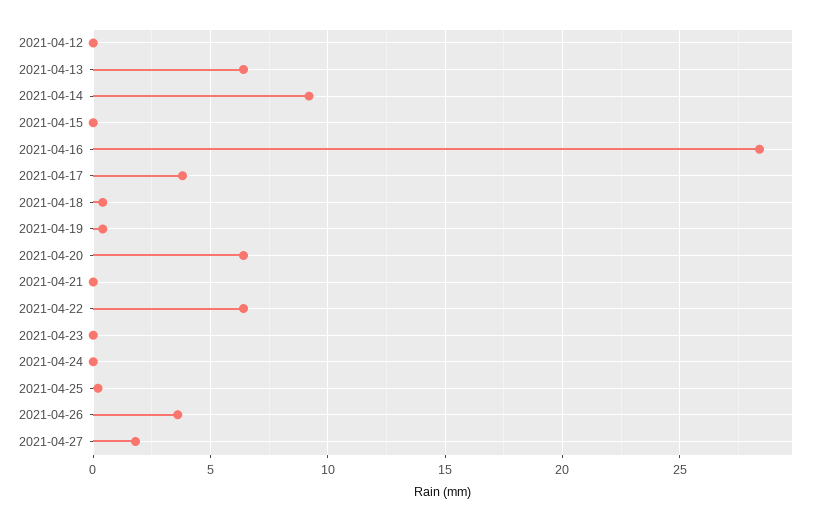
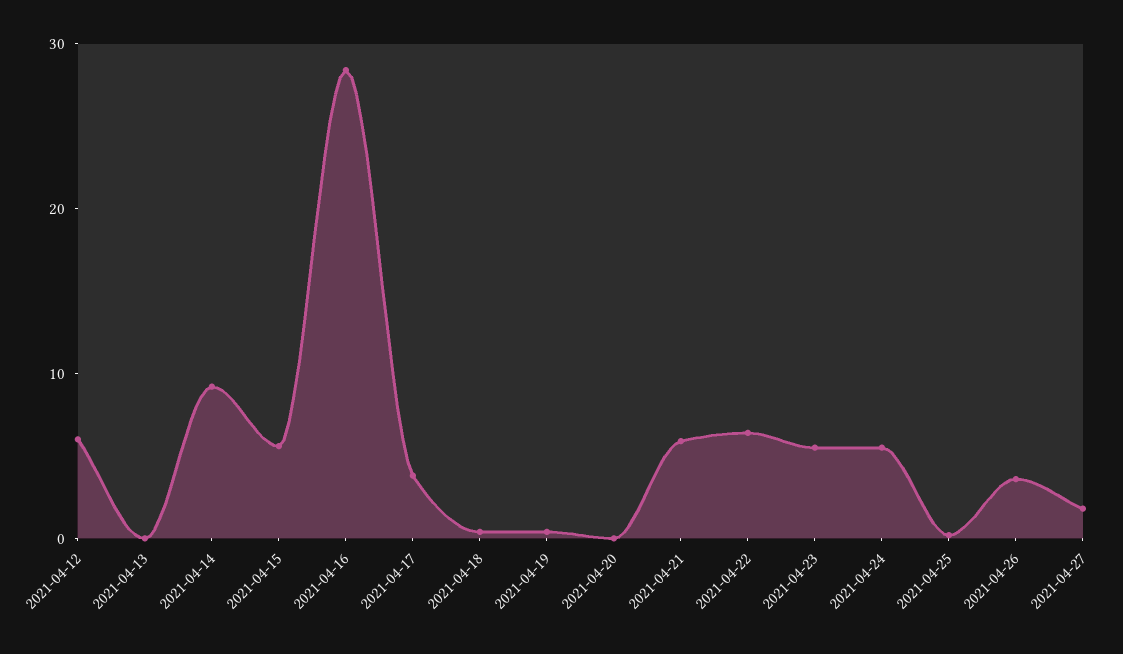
  {
-   "2021-04-12": 0,
+   "2021-04-12": 6,
-   "2021-04-13": 6.5,
+   "2021-04-13": 0,
    "2021-04-14": 9,
-   "2021-04-15": 0,
+   "2021-04-15": 6,
    "2021-04-16": 28.5,
    "2021-04-17": 4,
    "2021-04-18": 0.5,
    "2021-04-19": 0.5,
-   "2021-04-20": 6.5,
+   "2021-04-20": 0,
-   "2021-04-21": 0,
+   "2021-04-21": 6,
    "2021-04-22": 6.5,
-   "2021-04-23": 0,
+   "2021-04-23": 6,
-   "2021-04-24": 0,
+   "2021-04-24": 6,
    "2021-04-25": 0,
    "2021-04-26": 3.5,
    "2021-04-27": 2
  }

